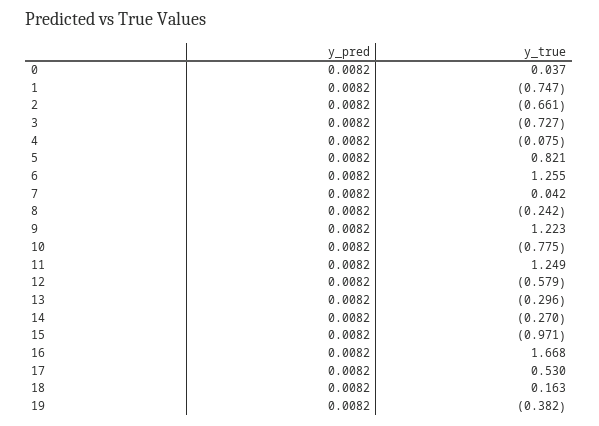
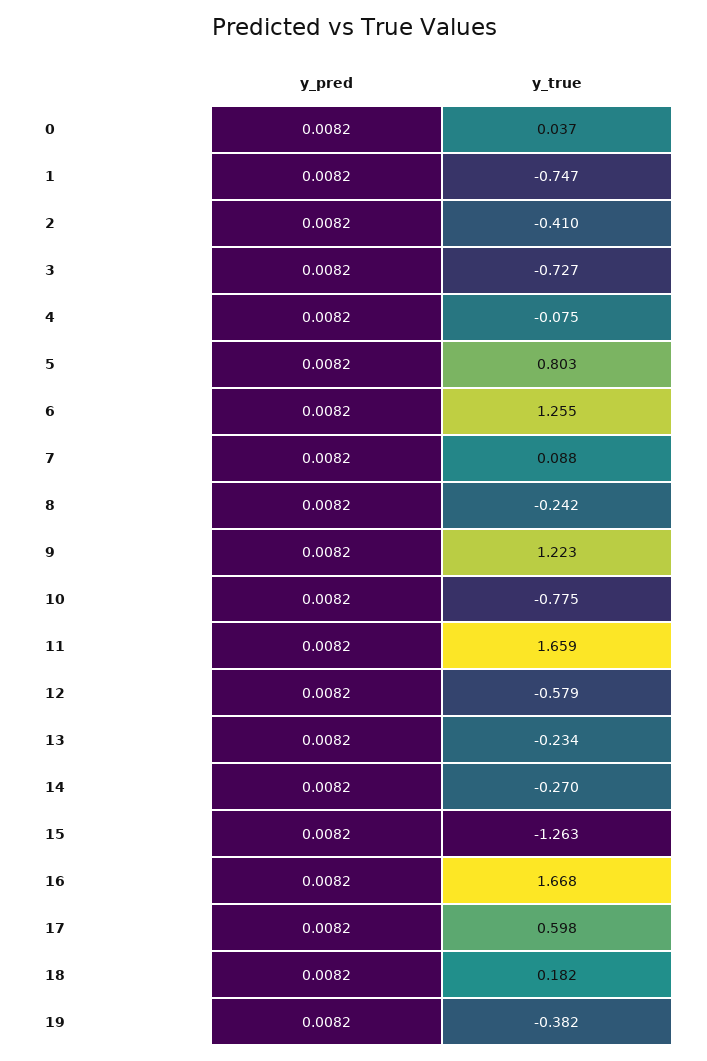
  {
    "y_pred": {
      "0": 0.0082,
      "1": 0.0082,
      "2": 0.0082,
      "3": 0.0082,
      "4": 0.0082,
      "5": 0.0082,
      "6": 0.0082,
      "7": 0.0082,
      "8": 0.0082,
      "9": 0.0082,
      "10": 0.0082,
      "11": 0.0082,
      "12": 0.0082,
      "13": 0.0082,
      "14": 0.0082,
      "15": 0.0082,
      "16": 0.0082,
      "17": 0.0082,
      "18": 0.0082,
      "19": 0.0082
    },
    "y_true": {
      "0": 0.037,
      "1": -0.747,
-     "2": -0.661,
+     "2": -0.41,
      "3": -0.727,
      "4": -0.075,
-     "5": 0.821,
+     "5": 0.803,
      "6": 1.255,
-     "7": 0.042,
+     "7": 0.088,
      "8": -0.242,
      "9": 1.223,
      "10": -0.775,
-     "11": 1.249,
+     "11": 1.659,
      "12": -0.579,
-     "13": -0.296,
+     "13": -0.234,
      "14": -0.27,
-     "15": -0.971,
+     "15": -1.263,
      "16": 1.668,
-     "17": 0.53,
+     "17": 0.598,
-     "18": 0.163,
+     "18": 0.182,
      "19": -0.382
    }
  }

